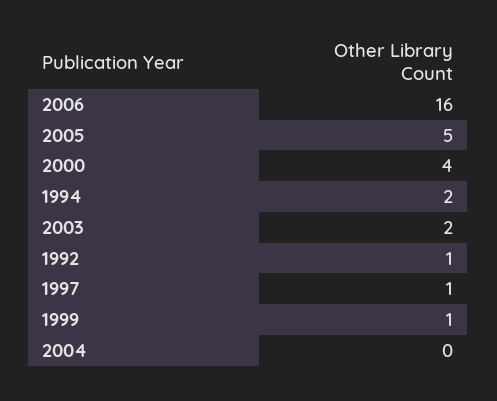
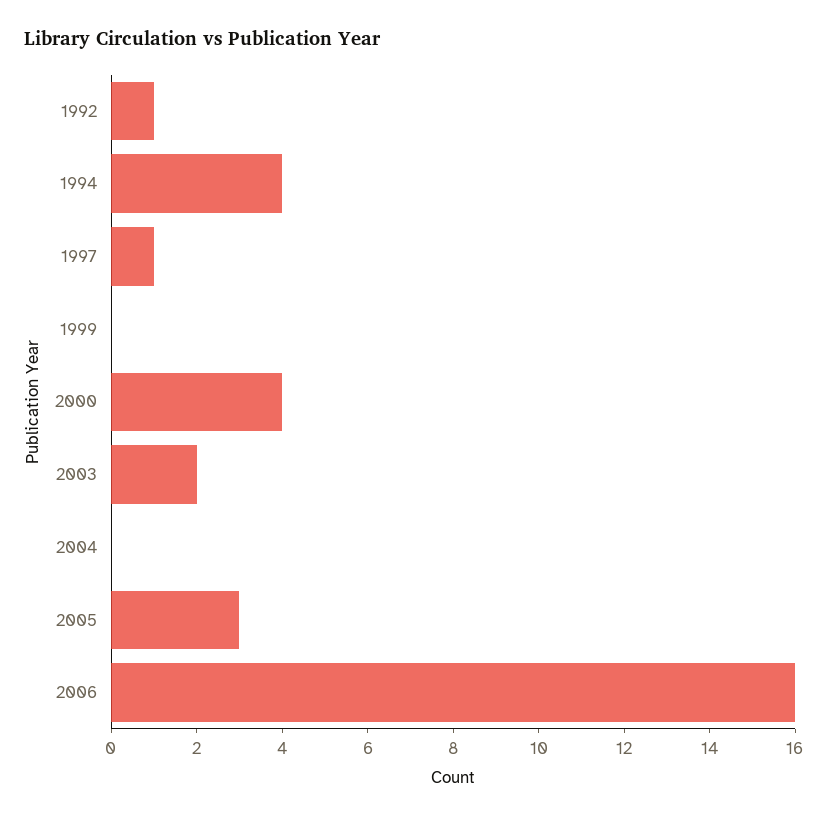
  {
    "2006": 16,
-   "2005": 5,
+   "2005": 3,
    "2000": 4,
-   "1994": 2,
+   "1994": 4,
    "2003": 2,
    "1992": 1,
    "1997": 1,
-   "1999": 1,
+   "1999": 0,
    "2004": 0
  }

